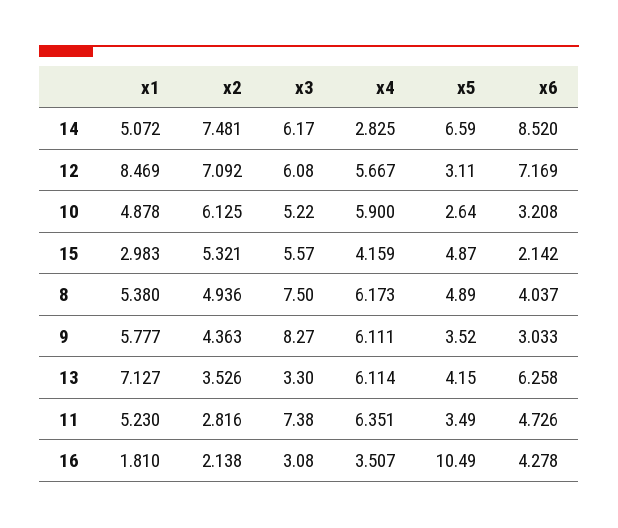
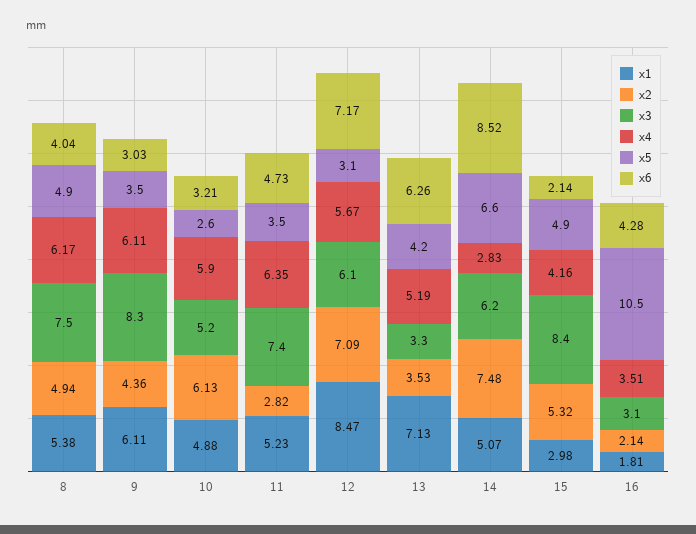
  {
    "x1": {
      "14": 5.072,
      "12": 8.469,
      "10": 4.878,
      "15": 2.983,
      "8": 5.38,
-     "9": 5.777,
+     "9": 6.11,
      "13": 7.127,
      "11": 5.23,
      "16": 1.81
    },
    "x2": {
      "14": 7.481,
      "12": 7.092,
      "10": 6.125,
      "15": 5.321,
      "8": 4.936,
      "9": 4.363,
      "13": 3.526,
      "11": 2.816,
      "16": 2.138
    },
    "x3": {
      "14": 6.17,
      "12": 6.08,
      "10": 5.22,
-     "15": 5.57,
+     "15": 8.4,
      "8": 7.5,
      "9": 8.27,
      "13": 3.3,
      "11": 7.38,
      "16": 3.08
    },
    "x4": {
      "14": 2.825,
      "12": 5.667,
      "10": 5.9,
      "15": 4.159,
      "8": 6.173,
      "9": 6.111,
-     "13": 6.114,
+     "13": 5.19,
      "11": 6.351,
      "16": 3.507
    },
    "x5": {
      "14": 6.59,
      "12": 3.11,
      "10": 2.64,
      "15": 4.87,
      "8": 4.89,
      "9": 3.52,
      "13": 4.15,
      "11": 3.49,
      "16": 10.49
    },
    "x6": {
      "14": 8.52,
      "12": 7.169,
      "10": 3.208,
      "15": 2.142,
      "8": 4.037,
      "9": 3.033,
      "13": 6.258,
      "11": 4.726,
      "16": 4.278
    }
  }

